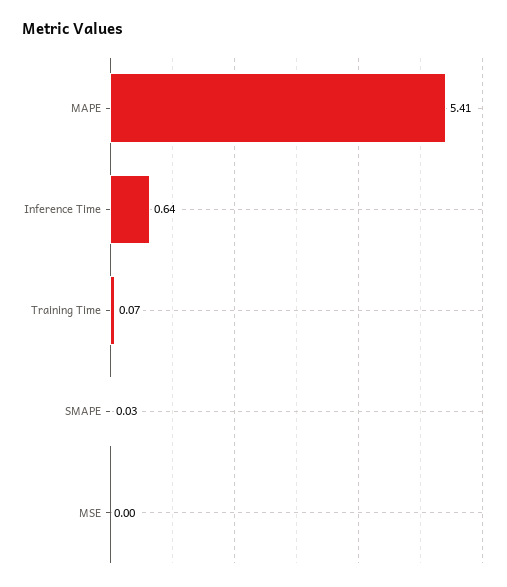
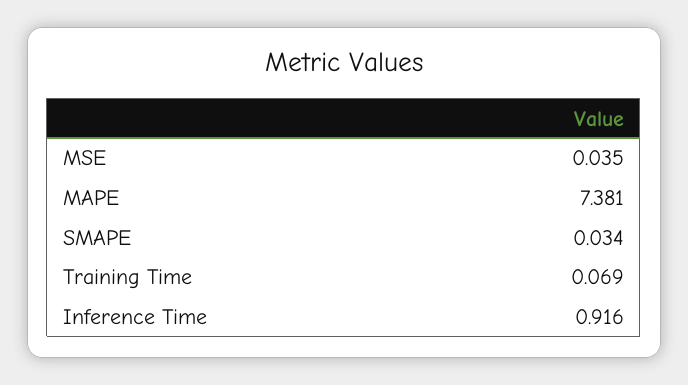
  {
-   "MAPE": 5.41,
+   "MAPE": 7.381,
-   "Inference Time": 0.64,
+   "Inference Time": 0.916,
    "Training Time": 0.069,
    "SMAPE": 0.034,
-   "MSE": 0
+   "MSE": 0.035
  }

